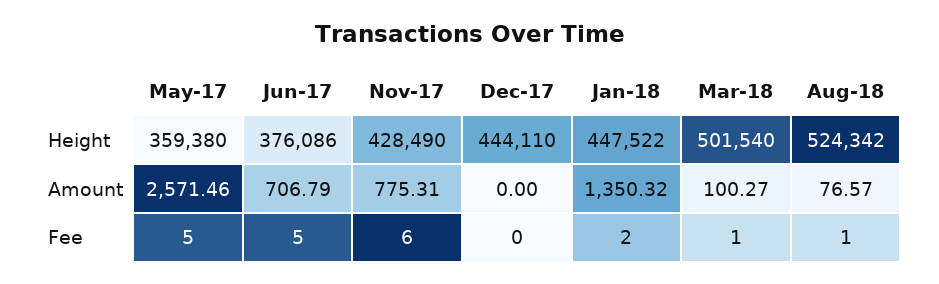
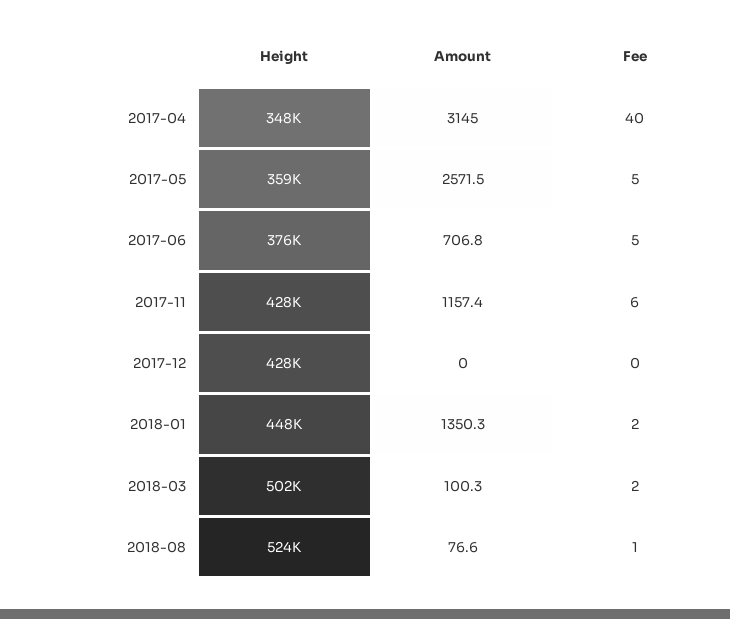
  {
    "May-17": {
      "Height": 359380,
      "Amount": 2571.46,
      "Fee": 5
    },
    "Jun-17": {
      "Height": 376086,
      "Amount": 706.79,
      "Fee": 5
    },
    "Nov-17": {
      "Height": 428490,
-     "Amount": 775.31,
+     "Amount": 1157.4,
      "Fee": 6
    },
    "Dec-17": {
-     "Height": 444110,
+     "Height": 428000,
      "Amount": 0,
      "Fee": 0
    },
    "Jan-18": {
      "Height": 447522,
      "Amount": 1350.32,
      "Fee": 2
    },
    "Mar-18": {
      "Height": 501540,
      "Amount": 100.27,
-     "Fee": 1
+     "Fee": 2
    },
    "Aug-18": {
      "Height": 524342,
      "Amount": 76.57,
      "Fee": 1
-   }
+   },
+   "2017-04": {
+     "Height": 348000,
+     "Amount": 3145,
+     "Fee": 40
+   }
  }

